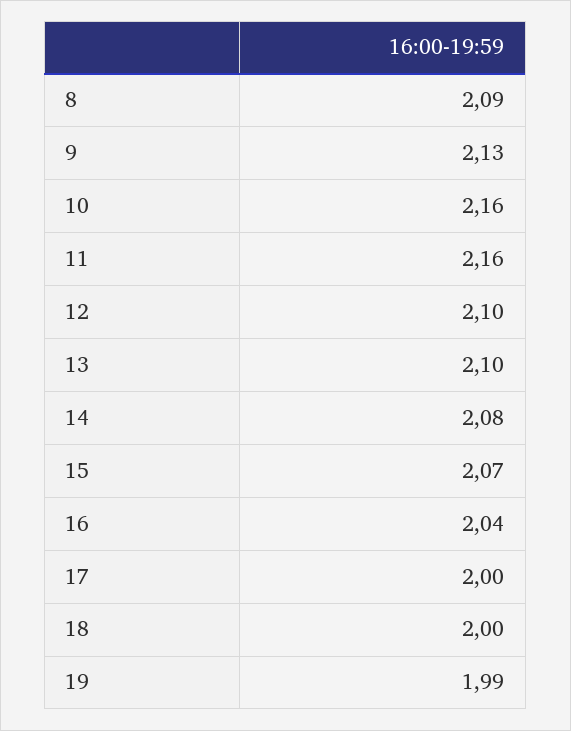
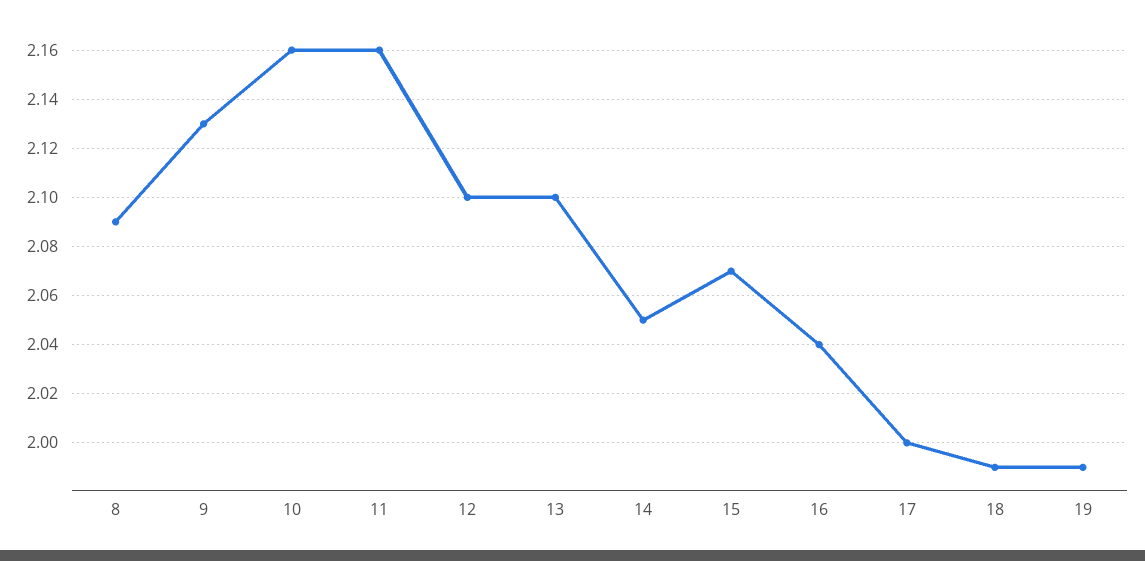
  {
    "8": 2.09,
    "9": 2.13,
    "10": 2.16,
    "11": 2.16,
    "12": 2.1,
    "13": 2.1,
-   "14": 2.08,
+   "14": 2.05,
    "15": 2.07,
    "16": 2.04,
    "17": 2,
-   "18": 2,
+   "18": 1.99,
    "19": 1.99
  }

